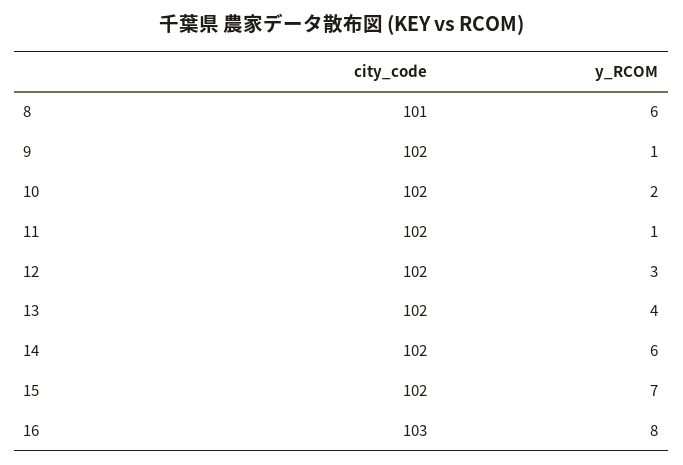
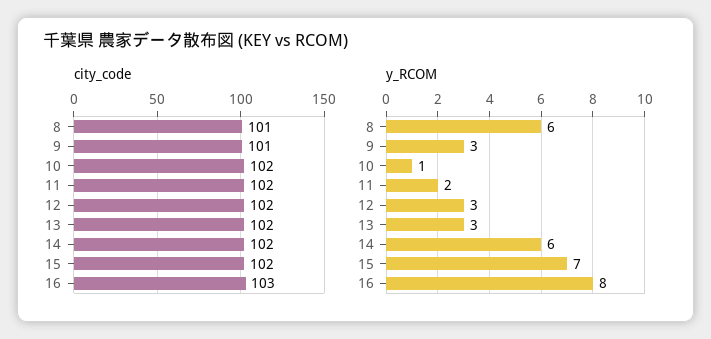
  {
    "city_code": {
      "8": 101,
-     "9": 102,
+     "9": 101,
      "10": 102,
      "11": 102,
      "12": 102,
      "13": 102,
      "14": 102,
      "15": 102,
      "16": 103
    },
    "y_RCOM": {
      "8": 6,
-     "9": 1,
+     "9": 3,
-     "10": 2,
+     "10": 1,
-     "11": 1,
+     "11": 2,
      "12": 3,
-     "13": 4,
+     "13": 3,
      "14": 6,
      "15": 7,
      "16": 8
    }
  }

